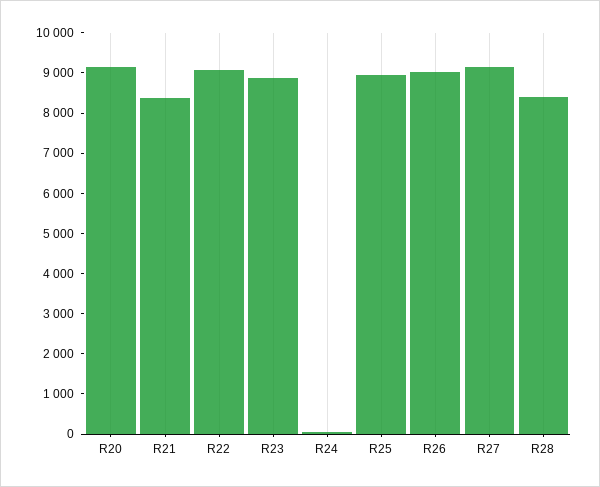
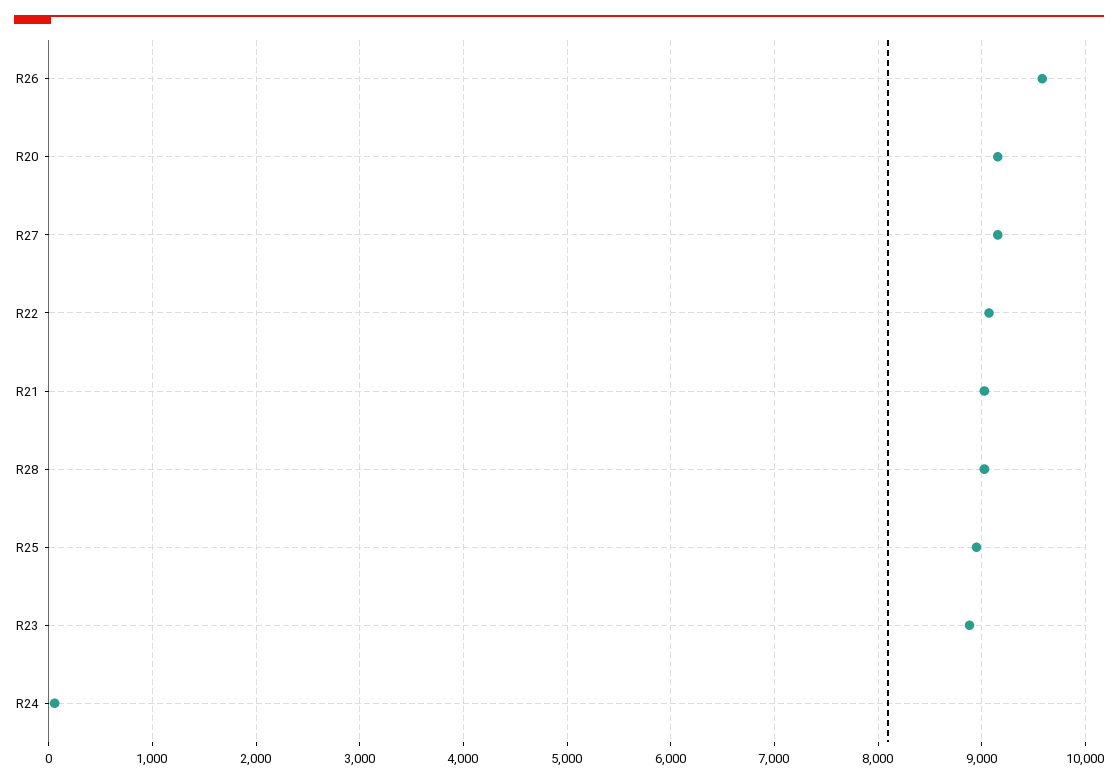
  {
    "R20": 9200,
-   "R21": 8400,
+   "R21": 9000,
    "R22": 9100,
    "R23": 8900,
    "R24": 100,
    "R25": 9000,
-   "R26": 9000,
+   "R26": 9600,
    "R27": 9200,
-   "R28": 8400
+   "R28": 9000
  }

